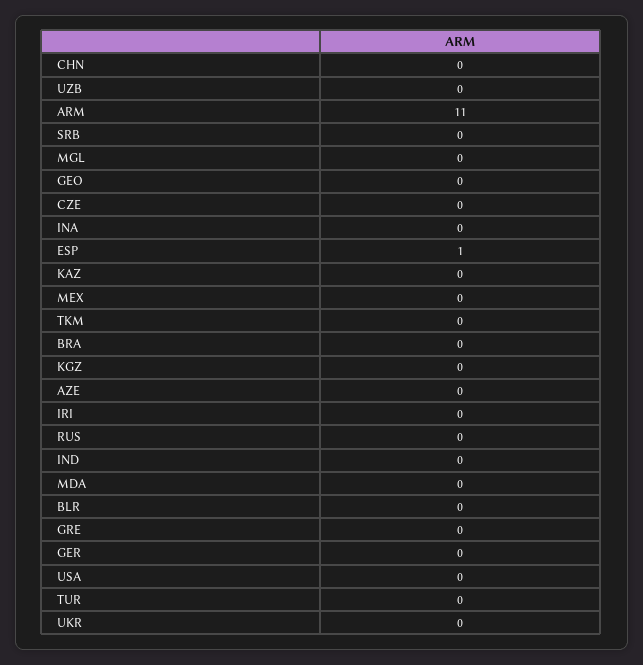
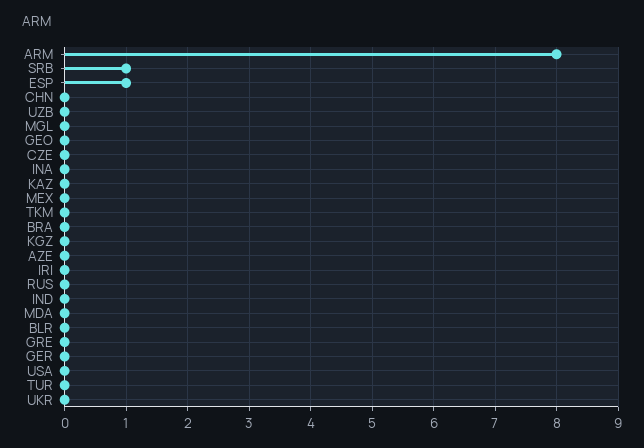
  {
    "CHN": 0,
    "UZB": 0,
-   "ARM": 11,
+   "ARM": 8,
-   "SRB": 0,
+   "SRB": 1,
    "MGL": 0,
    "GEO": 0,
    "CZE": 0,
    "INA": 0,
    "ESP": 1,
    "KAZ": 0,
    "MEX": 0,
    "TKM": 0,
    "BRA": 0,
    "KGZ": 0,
    "AZE": 0,
    "IRI": 0,
    "RUS": 0,
    "IND": 0,
    "MDA": 0,
    "BLR": 0,
    "GRE": 0,
    "GER": 0,
    "USA": 0,
    "TUR": 0,
    "UKR": 0
  }

